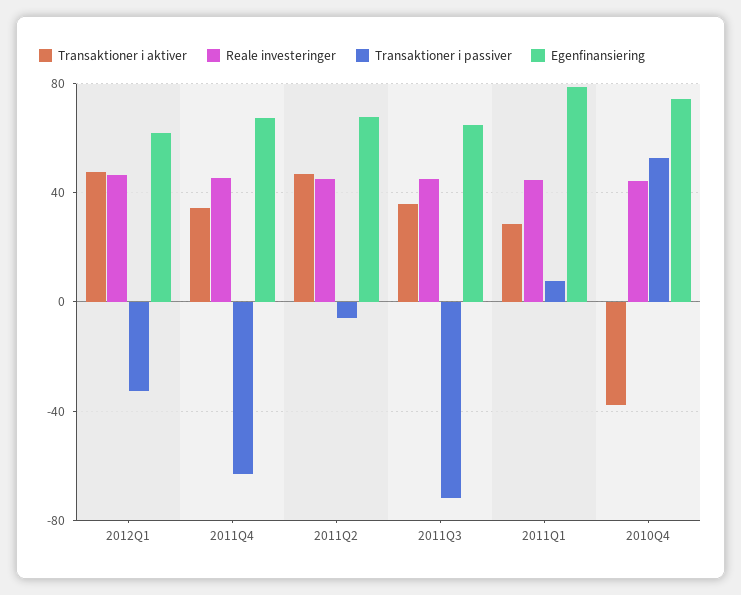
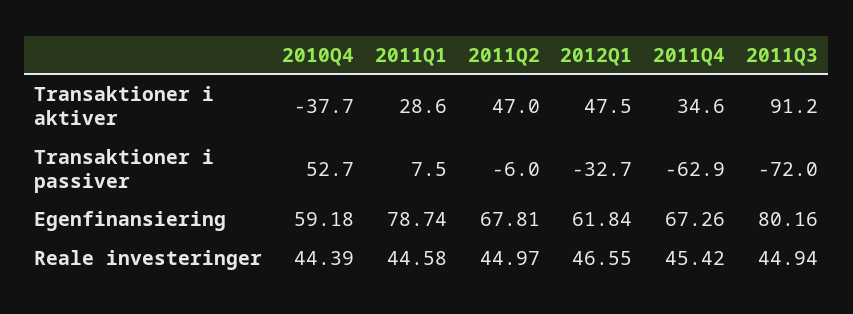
  {
    "Transaktioner i aktiver": {
      "2012Q1": 47.5,
      "2011Q4": 34.6,
      "2011Q2": 47,
-     "2011Q3": 35,
+     "2011Q3": 91.2,
      "2011Q1": 28.6,
      "2010Q4": -37.7
    },
    "Reale investeringer": {
      "2012Q1": 46.55,
      "2011Q4": 45.42,
      "2011Q2": 44.97,
      "2011Q3": 44.94,
      "2011Q1": 44.58,
      "2010Q4": 44.39
    },
    "Transaktioner i passiver": {
      "2012Q1": -32.7,
      "2011Q4": -62.9,
      "2011Q2": -6,
      "2011Q3": -72,
      "2011Q1": 7.5,
      "2010Q4": 52.7
    },
    "Egenfinansiering": {
      "2012Q1": 61.84,
      "2011Q4": 67.26,
      "2011Q2": 67.81,
-     "2011Q3": 65,
+     "2011Q3": 80.16,
      "2011Q1": 78.74,
-     "2010Q4": 75
+     "2010Q4": 59.18
    }
  }

